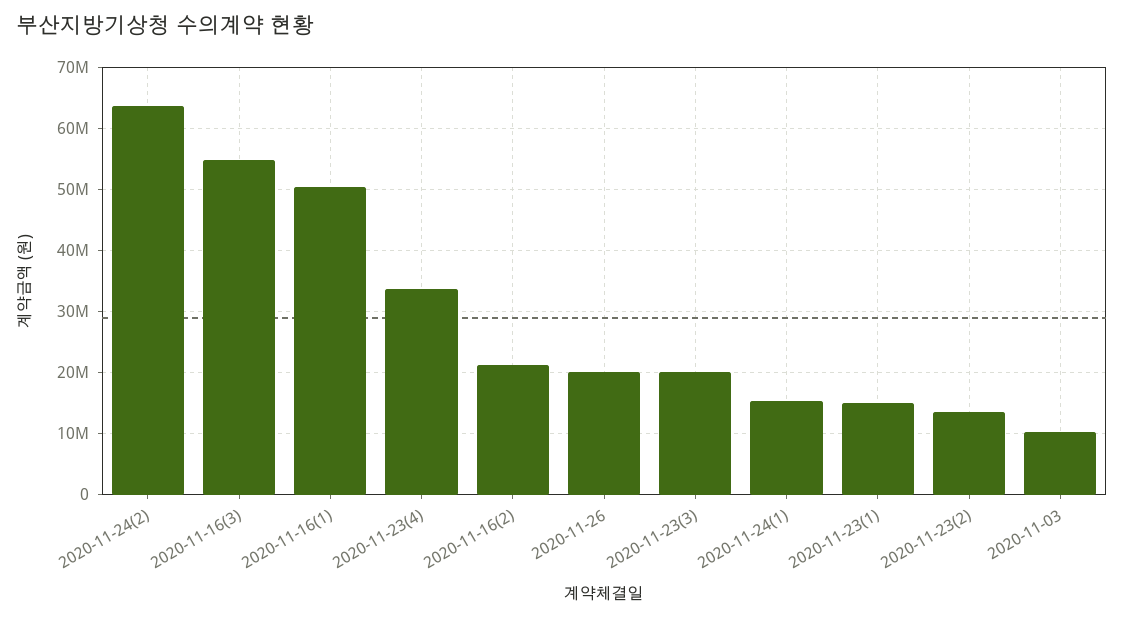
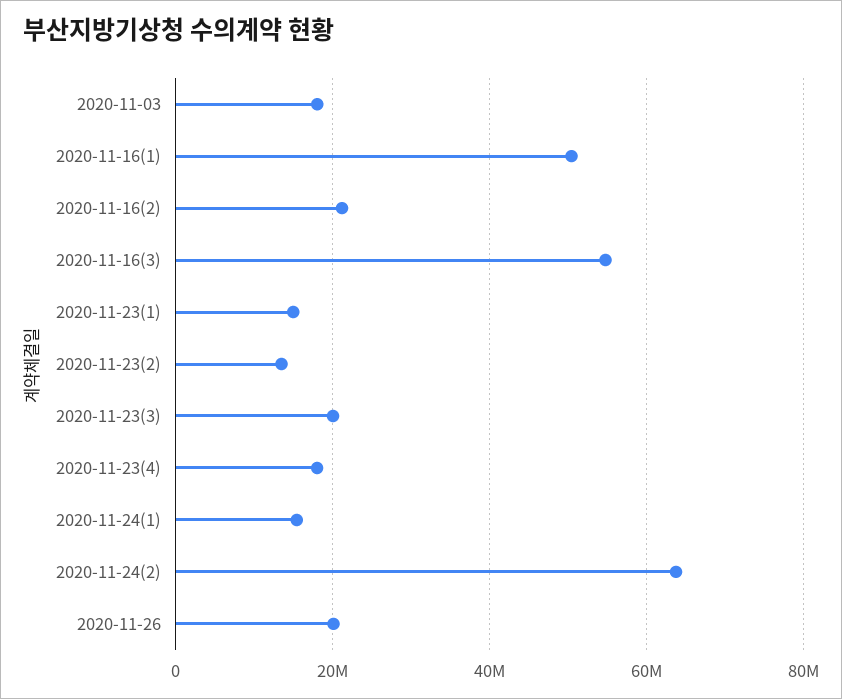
  {
    "2020-11-24(2)": 64000000,
    "2020-11-16(3)": 55000000,
    "2020-11-16(1)": 50000000,
-   "2020-11-23(4)": 34000000,
+   "2020-11-23(4)": 18000000,
    "2020-11-16(2)": 21000000,
    "2020-11-26": 20000000,
    "2020-11-23(3)": 20000000,
    "2020-11-24(1)": 15000000,
    "2020-11-23(1)": 15000000,
    "2020-11-23(2)": 13000000,
-   "2020-11-03": 10000000
+   "2020-11-03": 18000000
  }

